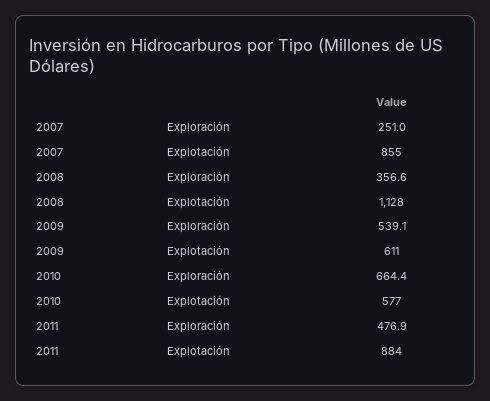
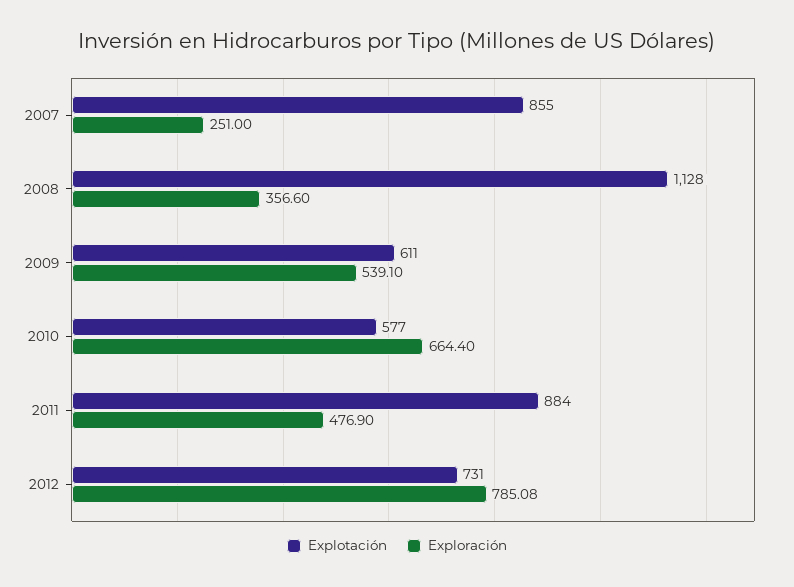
  {
    "Exploración": {
      "2007": 251,
      "2008": 356.6,
      "2009": 539.1,
      "2010": 664.4,
-     "2011": 476.9
+     "2011": 476.9,
+     "2012": 785.08
    },
    "Explotación": {
      "2007": 855,
      "2008": 1128,
      "2009": 611,
      "2010": 577,
-     "2011": 884
+     "2011": 884,
+     "2012": 731
    }
  }

